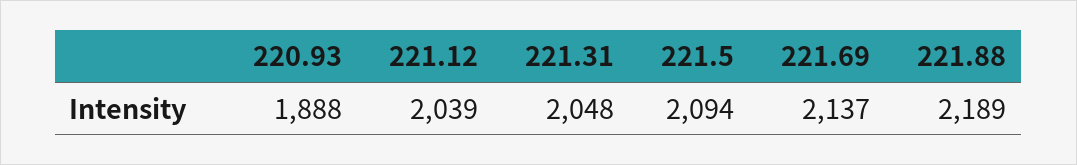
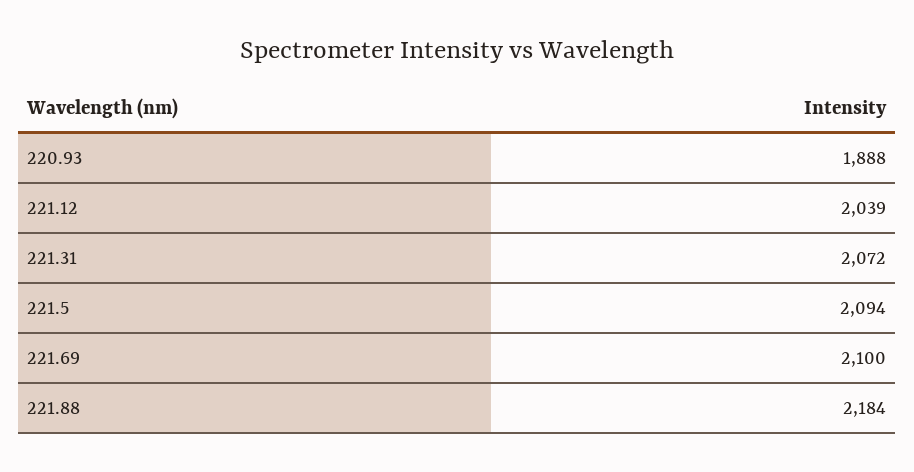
  {
    "220.93": 1888,
    "221.12": 2039,
-   "221.31": 2048,
+   "221.31": 2072,
    "221.5": 2094,
-   "221.69": 2137,
+   "221.69": 2100,
-   "221.88": 2189
+   "221.88": 2184
  }

